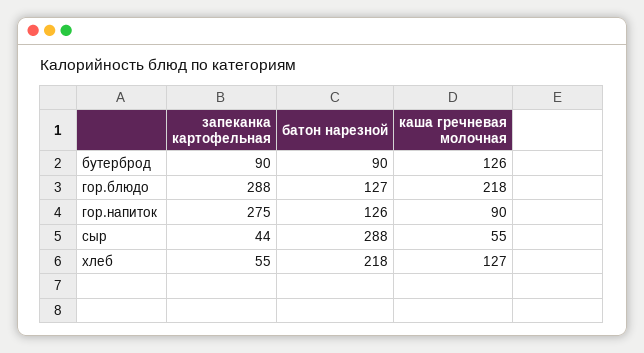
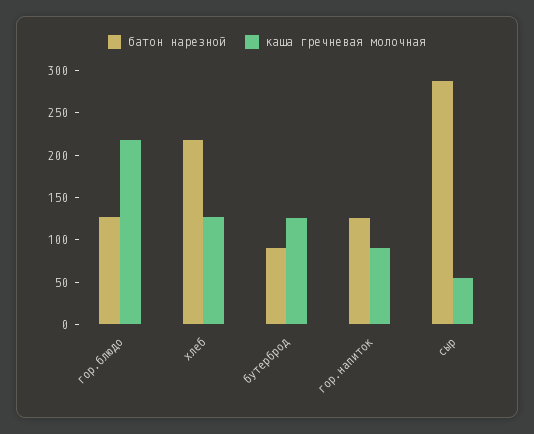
  {
-   "запеканка картофельная": {
-     "бутерброд": 90,
-     "гор.блюдо": 288,
-     "гор.напиток": 275,
-     "сыр": 44,
-     "хлеб": 55
-   },
    "батон нарезной": {
      "бутерброд": 90,
      "гор.блюдо": 127,
      "гор.напиток": 126,
      "сыр": 288,
      "хлеб": 218
    },
    "каша гречневая молочная": {
      "бутерброд": 126,
      "гор.блюдо": 218,
      "гор.напиток": 90,
      "сыр": 55,
      "хлеб": 127
    }
  }

